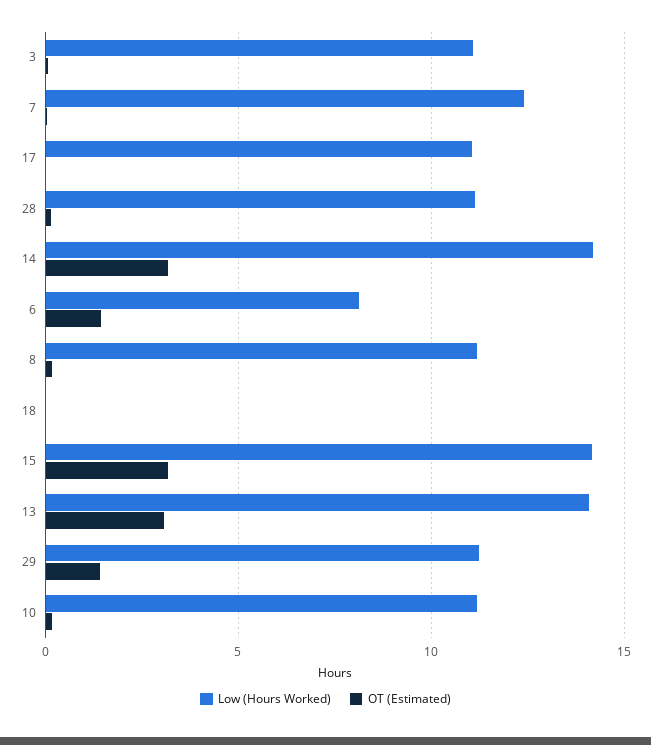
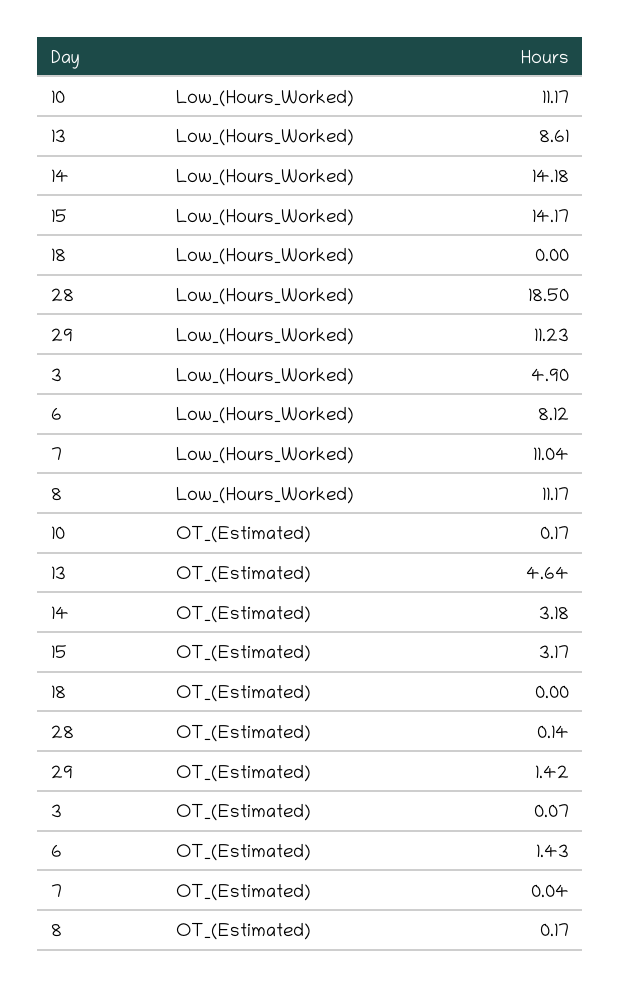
  {
    "Low (Hours Worked)": {
-     "3": 11,
+     "3": 4.9,
-     "7": 12.5,
+     "7": 11.04,
-     "17": 11,
-     "28": 11,
+     "28": 18.5,
      "14": 14.18,
      "6": 8.12,
      "8": 11.17,
      "18": 0,
      "15": 14.17,
-     "13": 14,
+     "13": 8.61,
      "29": 11.23,
      "10": 11.17
    },
    "OT (Estimated)": {
      "3": 0.07,
      "7": 0.04,
-     "17": 0,
      "28": 0.14,
      "14": 3.18,
      "6": 1.43,
      "8": 0.17,
      "18": 0,
      "15": 3.17,
-     "13": 3,
+     "13": 4.64,
      "29": 1.42,
      "10": 0.17
    }
  }

